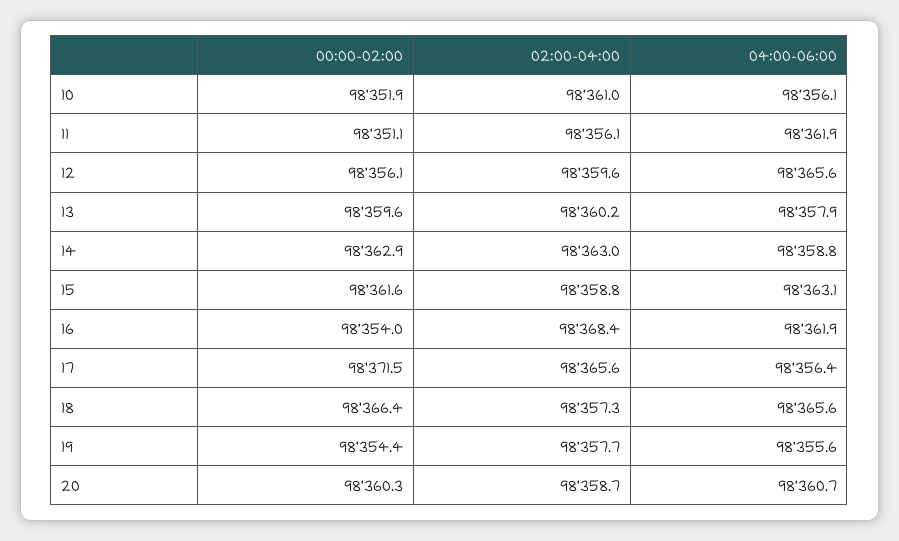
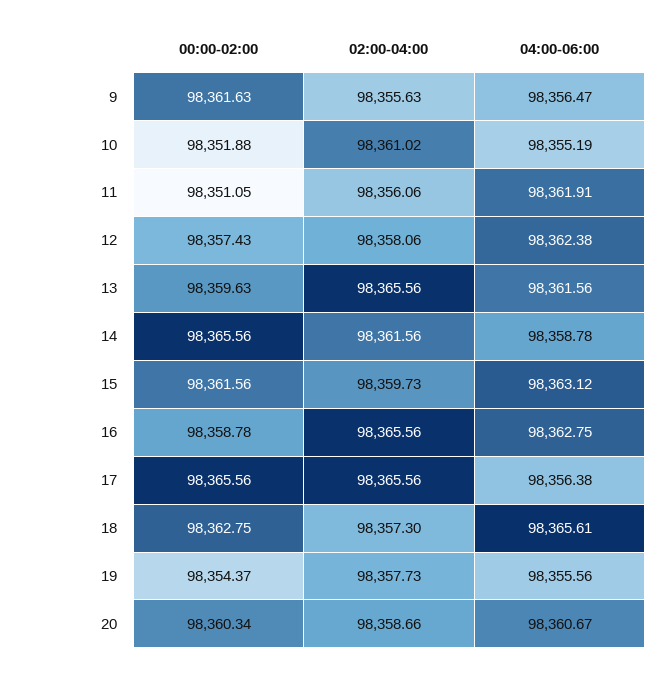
  {
    "00:00-02:00": {
      "10": 98351.88,
      "11": 98351.05,
-     "12": 98356.1,
+     "12": 98357.43,
      "13": 98359.63,
-     "14": 98362.9,
+     "14": 98365.56,
      "15": 98361.56,
-     "16": 98354,
+     "16": 98358.78,
-     "17": 98371.5,
+     "17": 98365.56,
-     "18": 98366.4,
+     "18": 98362.75,
      "19": 98354.37,
-     "20": 98360.34
+     "20": 98360.34,
+     "9": 98361.63
    },
    "02:00-04:00": {
      "10": 98361.02,
      "11": 98356.06,
-     "12": 98359.6,
+     "12": 98358.06,
-     "13": 98360.2,
+     "13": 98365.56,
-     "14": 98363,
+     "14": 98361.56,
-     "15": 98358.8,
+     "15": 98359.73,
-     "16": 98368.4,
+     "16": 98365.56,
      "17": 98365.56,
      "18": 98357.3,
      "19": 98357.73,
-     "20": 98358.66
+     "20": 98358.66,
+     "9": 98355.63
    },
    "04:00-06:00": {
-     "10": 98356.1,
+     "10": 98355.19,
      "11": 98361.91,
-     "12": 98365.6,
+     "12": 98362.38,
-     "13": 98357.9,
+     "13": 98361.56,
      "14": 98358.78,
      "15": 98363.12,
-     "16": 98361.9,
+     "16": 98362.75,
      "17": 98356.38,
      "18": 98365.61,
      "19": 98355.56,
-     "20": 98360.67
+     "20": 98360.67,
+     "9": 98356.47
    }
  }

